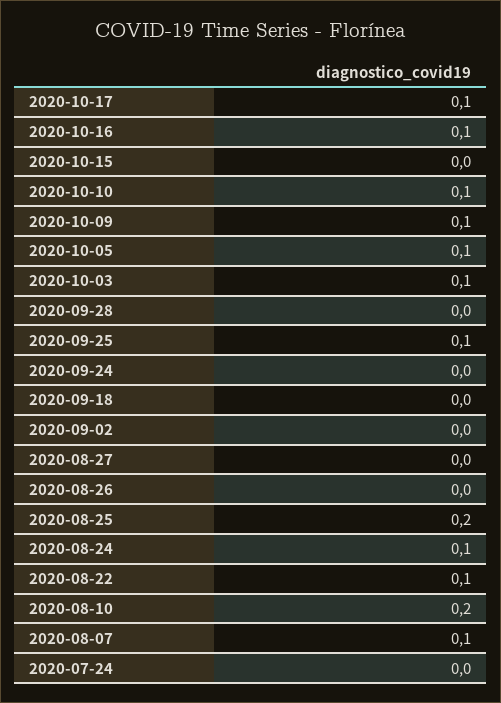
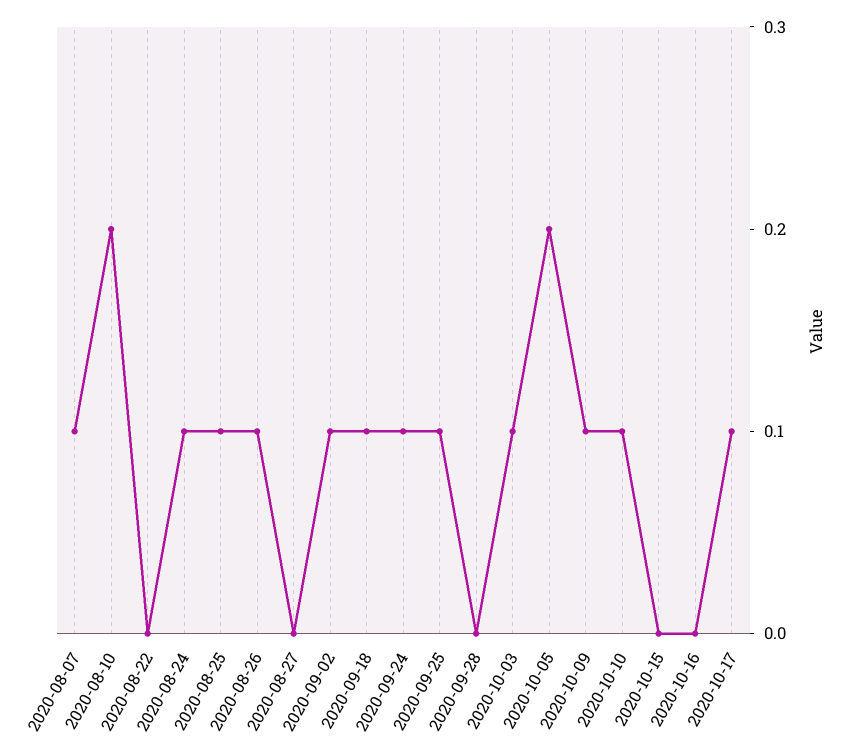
  {
    "2020-10-17": 0.1,
-   "2020-10-16": 0.1,
+   "2020-10-16": 0,
    "2020-10-15": 0,
    "2020-10-10": 0.1,
    "2020-10-09": 0.1,
-   "2020-10-05": 0.1,
+   "2020-10-05": 0.2,
    "2020-10-03": 0.1,
    "2020-09-28": 0,
    "2020-09-25": 0.1,
-   "2020-09-24": 0,
+   "2020-09-24": 0.1,
-   "2020-09-18": 0,
+   "2020-09-18": 0.1,
-   "2020-09-02": 0,
+   "2020-09-02": 0.1,
    "2020-08-27": 0,
-   "2020-08-26": 0,
+   "2020-08-26": 0.1,
-   "2020-08-25": 0.2,
+   "2020-08-25": 0.1,
    "2020-08-24": 0.1,
-   "2020-08-22": 0.1,
+   "2020-08-22": 0,
    "2020-08-10": 0.2,
-   "2020-08-07": 0.1,
+   "2020-08-07": 0.1
-   "2020-07-24": 0
  }

